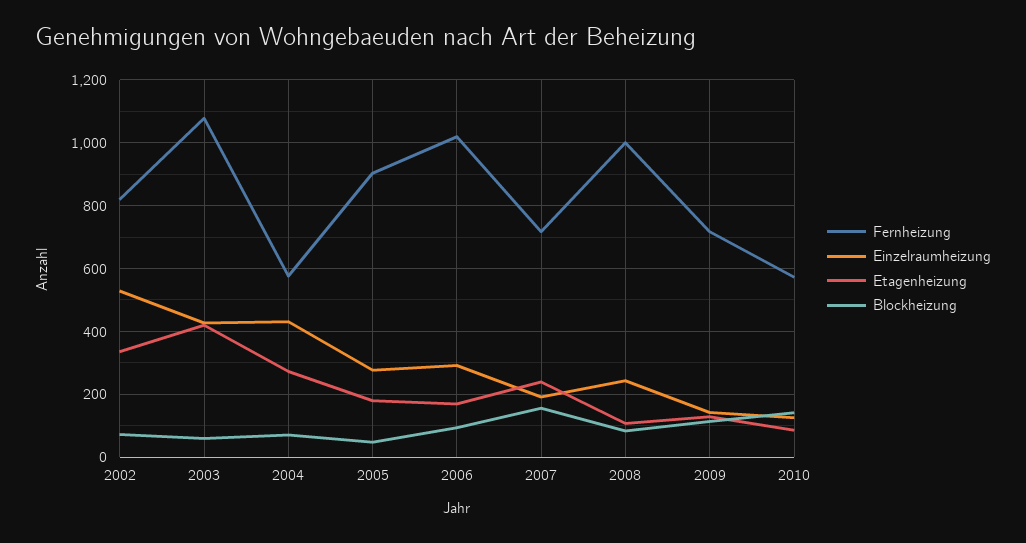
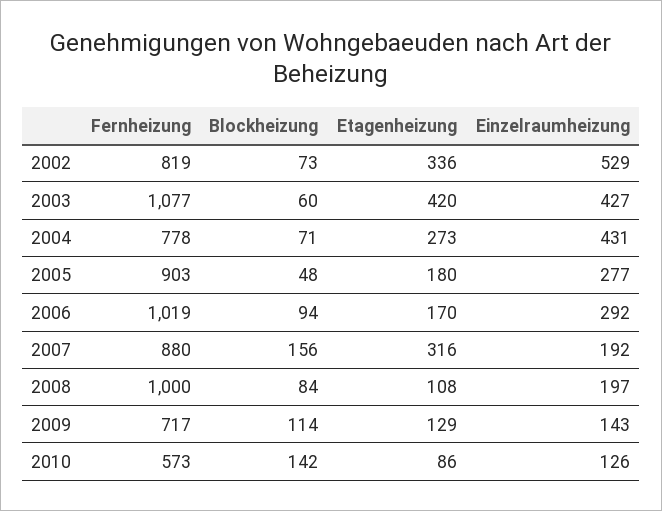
  {
    "Fernheizung": {
      "2002": 819,
      "2003": 1077,
-     "2004": 580,
+     "2004": 778,
      "2005": 903,
      "2006": 1019,
-     "2007": 720,
+     "2007": 880,
      "2008": 1000,
      "2009": 717,
      "2010": 573
    },
    "Einzelraumheizung": {
      "2002": 529,
      "2003": 427,
      "2004": 431,
      "2005": 277,
      "2006": 292,
      "2007": 192,
-     "2008": 240,
+     "2008": 197,
      "2009": 143,
      "2010": 126
    },
    "Etagenheizung": {
      "2002": 336,
      "2003": 420,
      "2004": 273,
      "2005": 180,
      "2006": 170,
-     "2007": 240,
+     "2007": 316,
      "2008": 108,
      "2009": 129,
      "2010": 86
    },
    "Blockheizung": {
      "2002": 73,
      "2003": 60,
      "2004": 71,
      "2005": 48,
      "2006": 94,
      "2007": 156,
      "2008": 84,
      "2009": 114,
      "2010": 142
    }
  }

